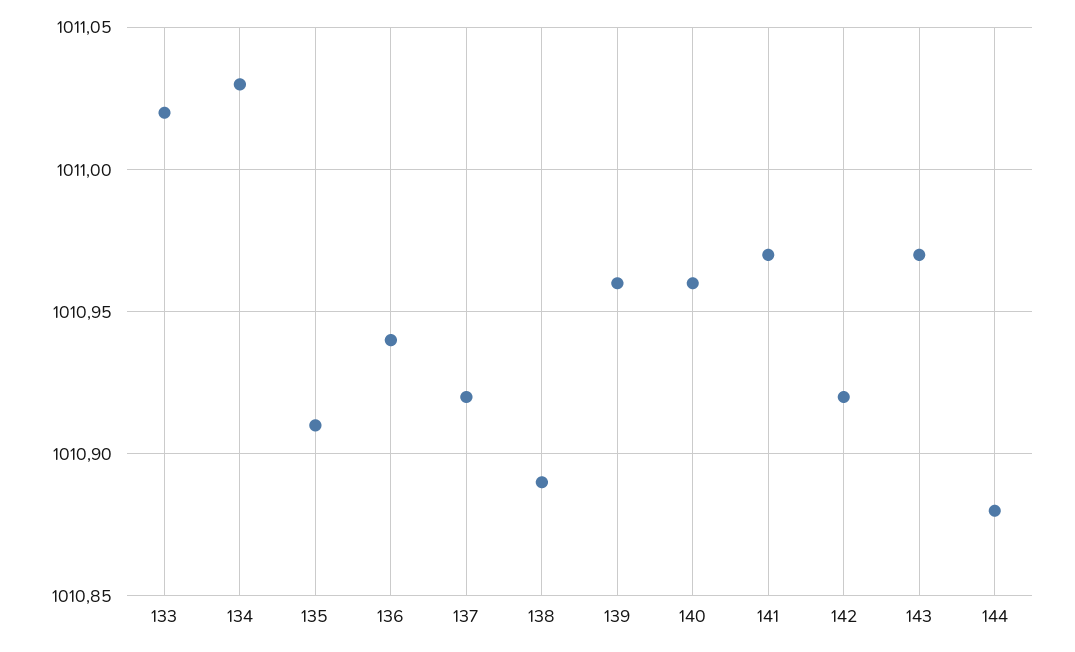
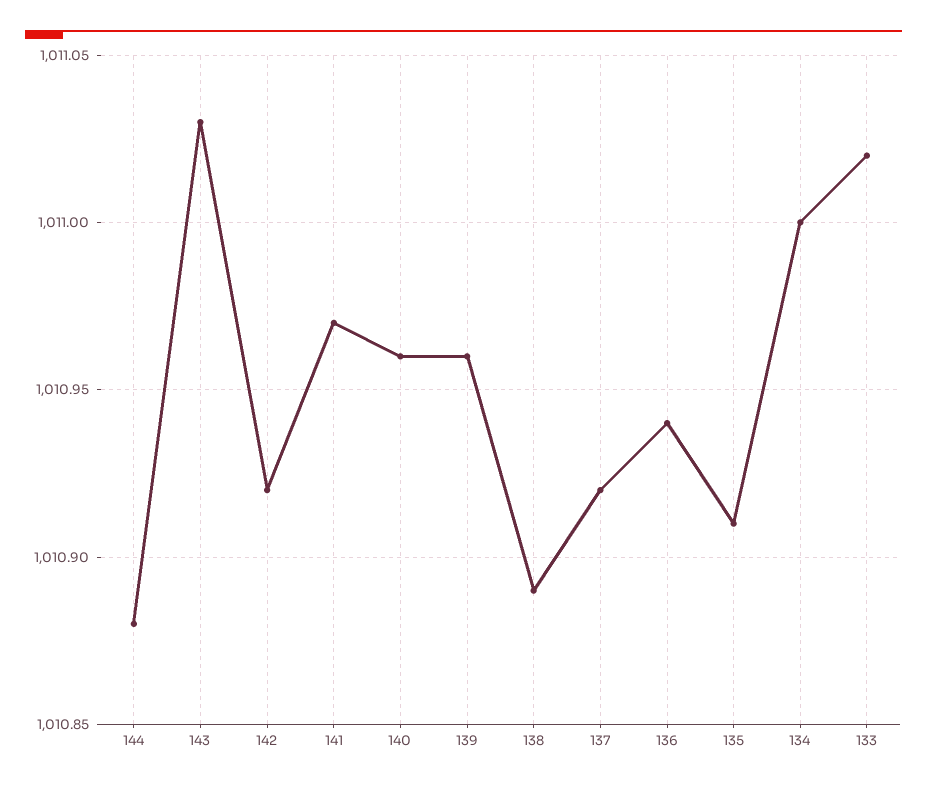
  {
    "133": 1011.02,
-   "134": 1011.03,
+   "134": 1011,
    "135": 1010.91,
    "136": 1010.94,
    "137": 1010.92,
    "138": 1010.89,
    "139": 1010.96,
    "140": 1010.96,
    "141": 1010.97,
    "142": 1010.92,
-   "143": 1010.97,
+   "143": 1011.03,
    "144": 1010.88
  }

